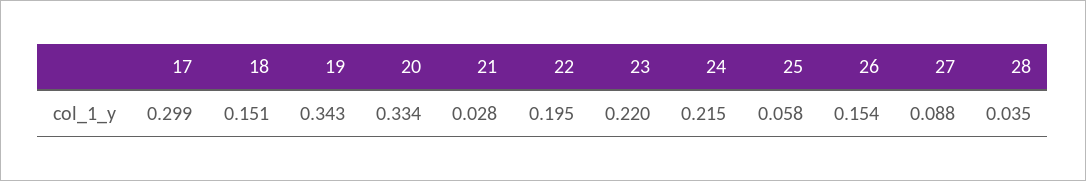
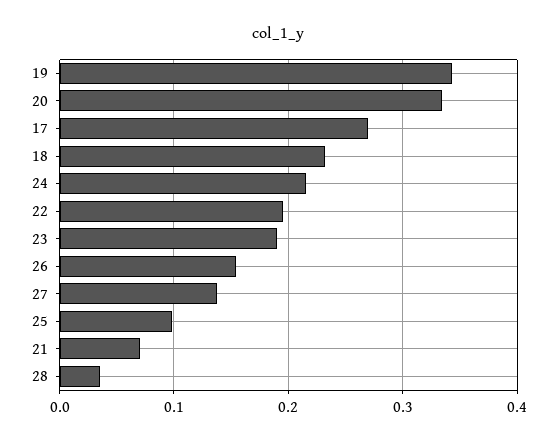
  {
-   "17": 0.299,
+   "17": 0.27,
-   "18": 0.151,
+   "18": 0.23,
    "19": 0.343,
    "20": 0.334,
-   "21": 0.028,
+   "21": 0.07,
    "22": 0.195,
-   "23": 0.22,
+   "23": 0.19,
    "24": 0.215,
-   "25": 0.058,
+   "25": 0.1,
    "26": 0.154,
-   "27": 0.088,
+   "27": 0.14,
    "28": 0.035
  }

